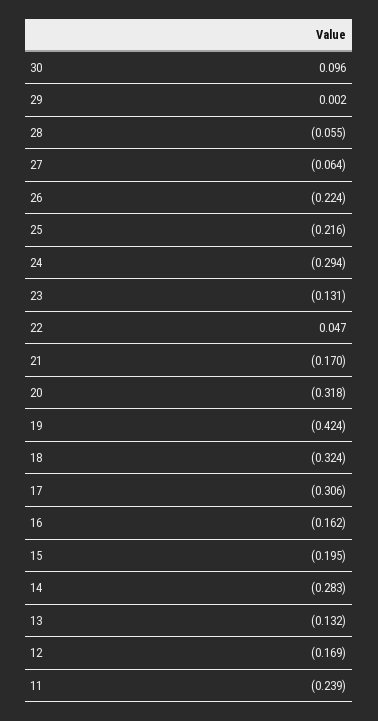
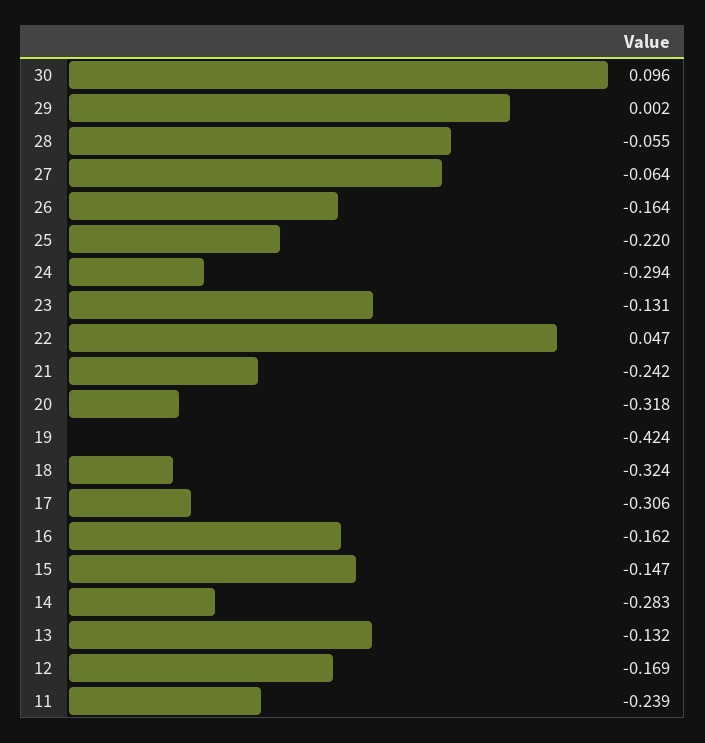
  {
    "30": 0.096,
    "29": 0.002,
    "28": -0.055,
    "27": -0.064,
-   "26": -0.224,
+   "26": -0.164,
-   "25": -0.216,
+   "25": -0.22,
    "24": -0.294,
    "23": -0.131,
    "22": 0.047,
-   "21": -0.17,
+   "21": -0.242,
    "20": -0.318,
    "19": -0.424,
    "18": -0.324,
    "17": -0.306,
    "16": -0.162,
-   "15": -0.195,
+   "15": -0.147,
    "14": -0.283,
    "13": -0.132,
    "12": -0.169,
    "11": -0.239
  }

